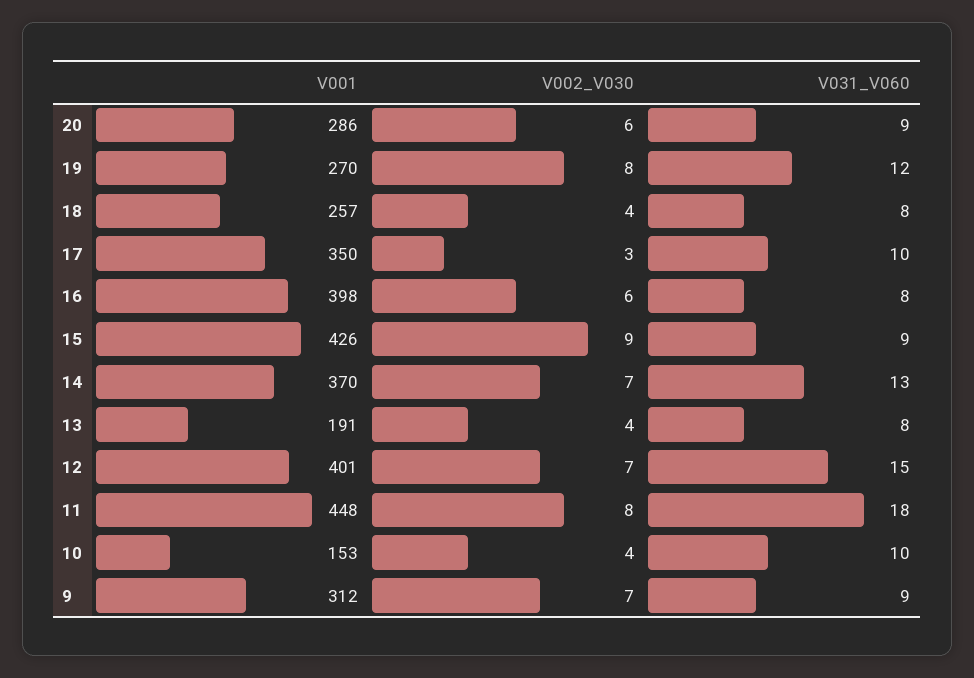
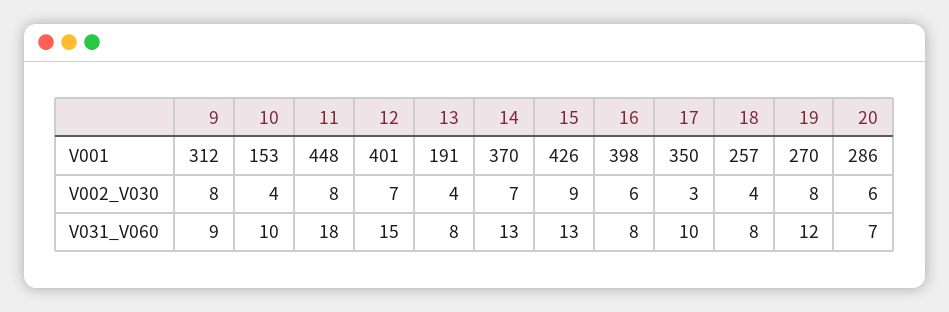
  {
    "V001": {
      "20": 286,
      "19": 270,
      "18": 257,
      "17": 350,
      "16": 398,
      "15": 426,
      "14": 370,
      "13": 191,
      "12": 401,
      "11": 448,
      "10": 153,
      "9": 312
    },
    "V002_V030": {
      "20": 6,
      "19": 8,
      "18": 4,
      "17": 3,
      "16": 6,
      "15": 9,
      "14": 7,
      "13": 4,
      "12": 7,
      "11": 8,
      "10": 4,
-     "9": 7
+     "9": 8
    },
    "V031_V060": {
-     "20": 9,
+     "20": 7,
      "19": 12,
      "18": 8,
      "17": 10,
      "16": 8,
-     "15": 9,
+     "15": 13,
      "14": 13,
      "13": 8,
      "12": 15,
      "11": 18,
      "10": 10,
      "9": 9
    }
  }

